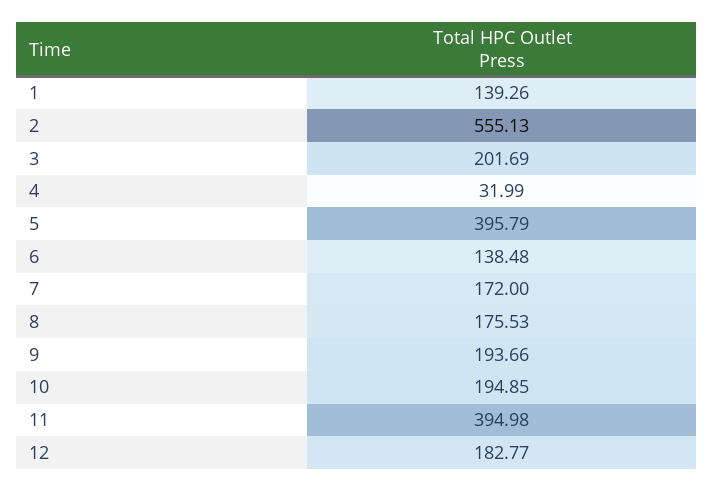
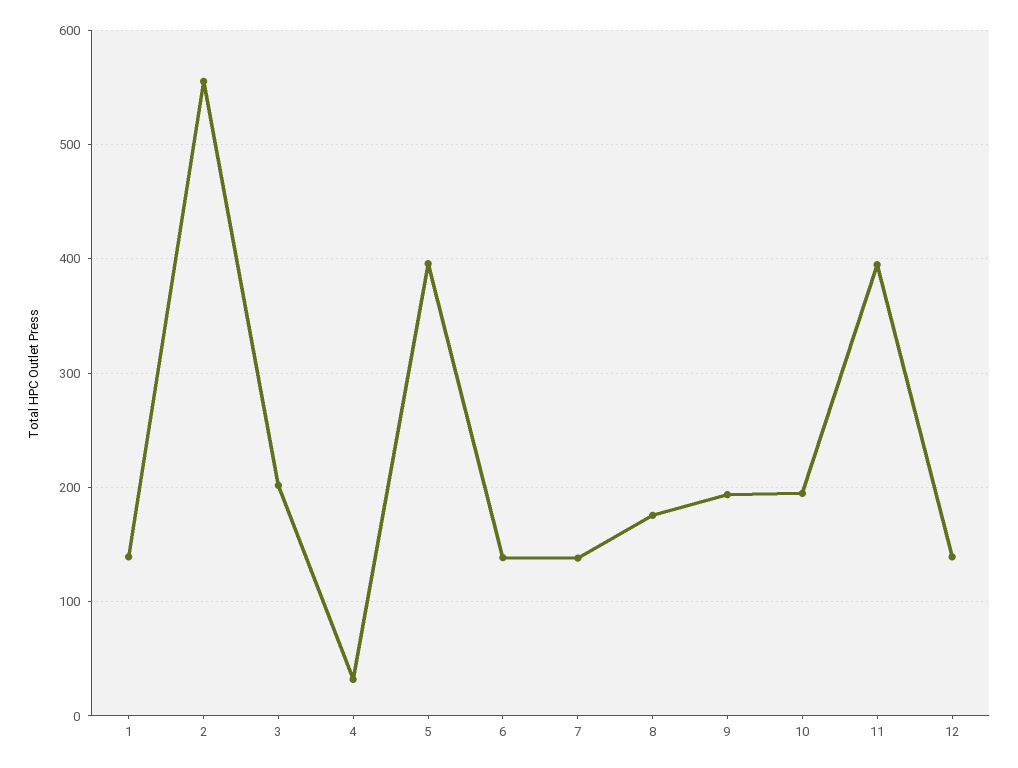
  {
    "1": 139.26,
    "2": 555.13,
    "3": 201.69,
    "4": 31.99,
    "5": 395.79,
    "6": 138.48,
-   "7": 172,
+   "7": 140,
    "8": 175.53,
    "9": 193.66,
    "10": 194.85,
    "11": 394.98,
-   "12": 182.77
+   "12": 140
  }

